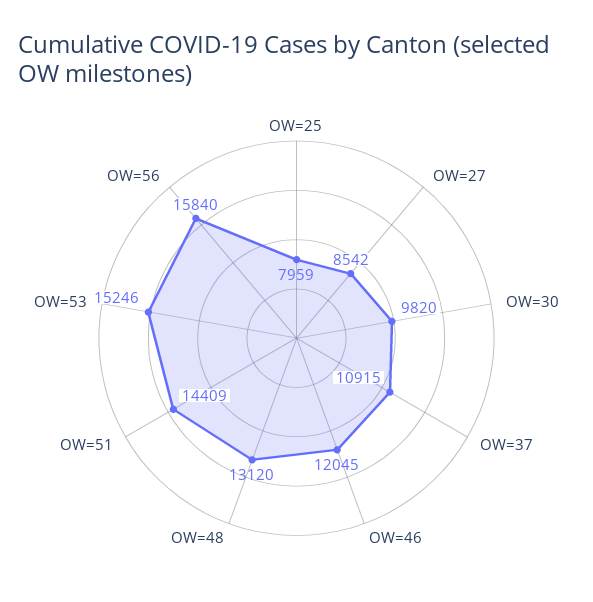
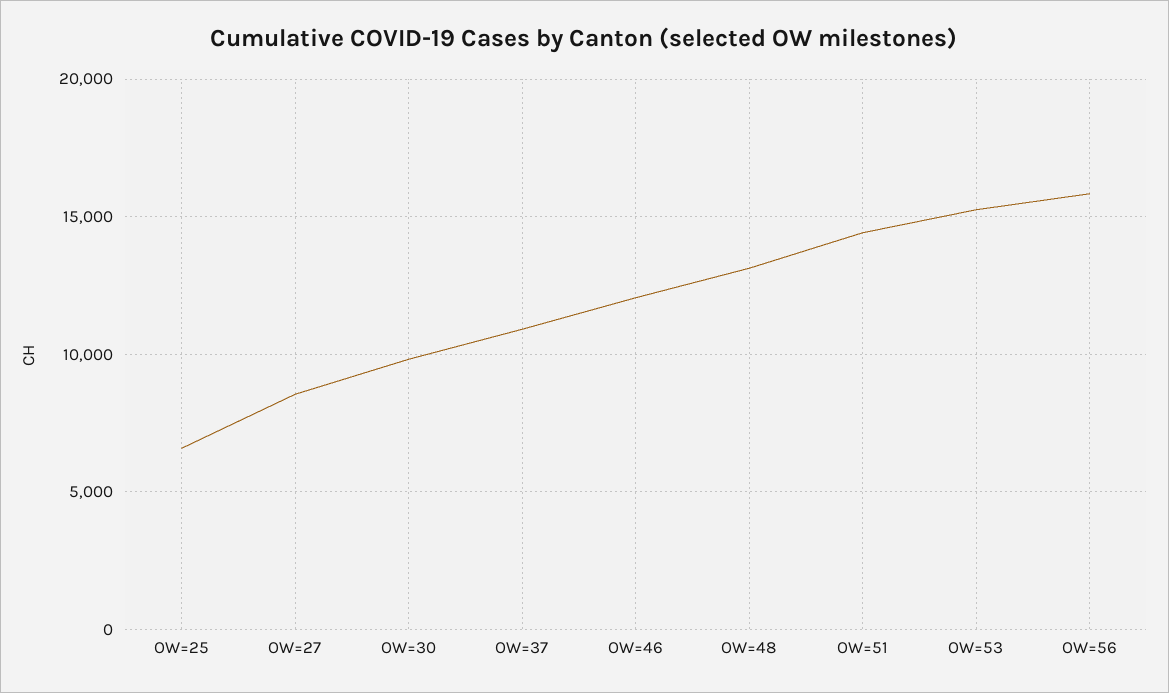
  {
-   "OW=25": 7959,
+   "OW=25": 6500,
    "OW=27": 8542,
    "OW=30": 9820,
    "OW=37": 10915,
    "OW=46": 12045,
    "OW=48": 13120,
    "OW=51": 14409,
    "OW=53": 15246,
    "OW=56": 15840
  }

